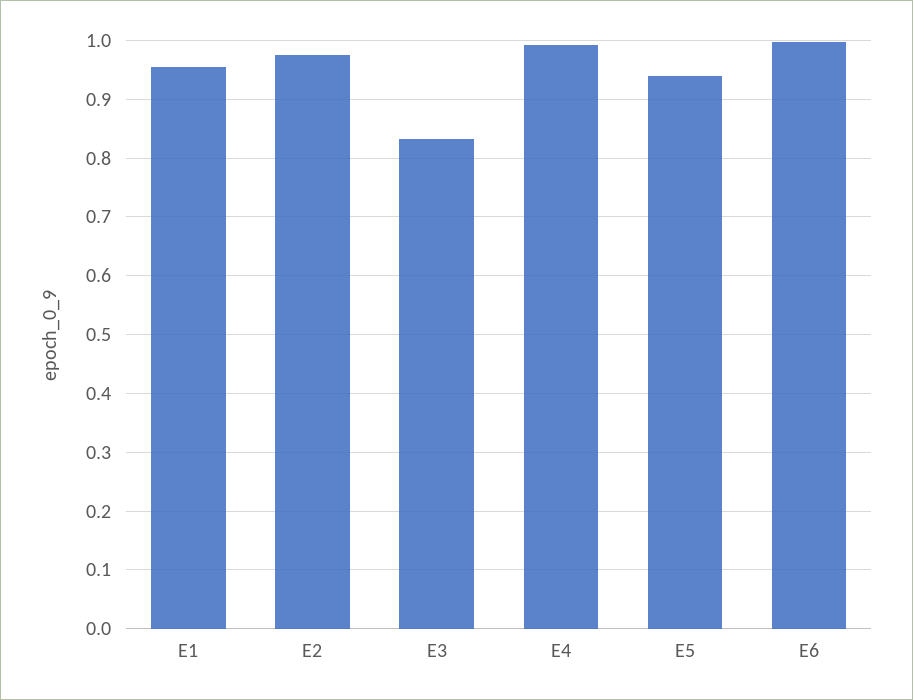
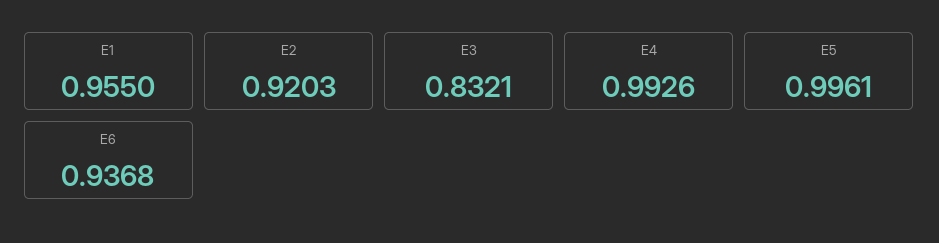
  {
    "E1": 0.955,
-   "E2": 0.98,
+   "E2": 0.9203,
    "E3": 0.8321,
    "E4": 0.9926,
-   "E5": 0.94,
+   "E5": 0.9961,
-   "E6": 1
+   "E6": 0.9368
  }

